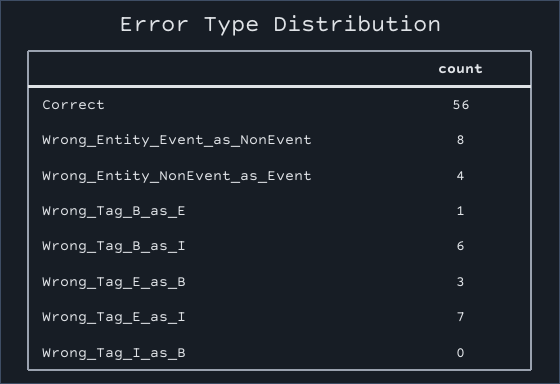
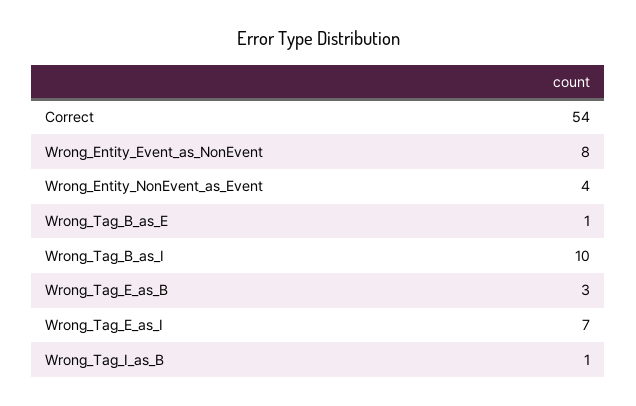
  {
-   "Correct": 56,
+   "Correct": 54,
    "Wrong_Entity_Event_as_NonEvent": 8,
    "Wrong_Entity_NonEvent_as_Event": 4,
    "Wrong_Tag_B_as_E": 1,
-   "Wrong_Tag_B_as_I": 6,
+   "Wrong_Tag_B_as_I": 10,
    "Wrong_Tag_E_as_B": 3,
    "Wrong_Tag_E_as_I": 7,
-   "Wrong_Tag_I_as_B": 0
+   "Wrong_Tag_I_as_B": 1
  }

